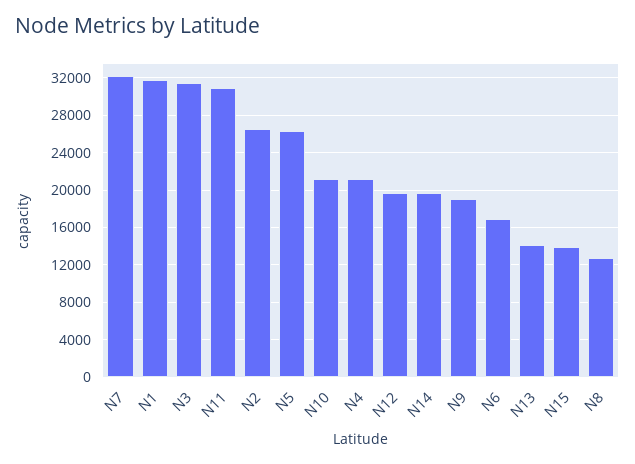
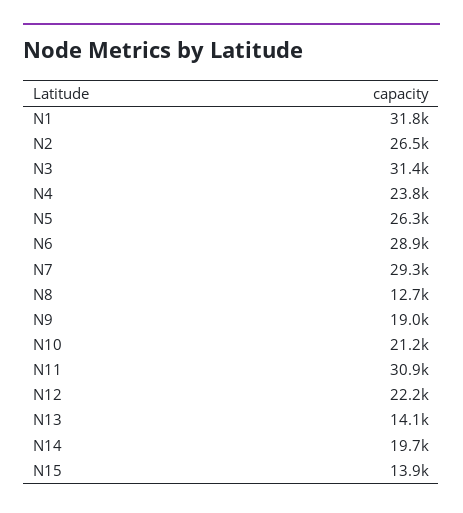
  {
-   "N7": 32000,
+   "N7": 29300,
    "N1": 31800,
    "N3": 31400,
    "N11": 30900,
    "N2": 26500,
    "N5": 26300,
    "N10": 21200,
-   "N4": 21000,
+   "N4": 23800,
-   "N12": 20000,
+   "N12": 22200,
    "N14": 19700,
    "N9": 19000,
-   "N6": 17000,
+   "N6": 28900,
    "N13": 14100,
    "N15": 13900,
    "N8": 12700
  }

